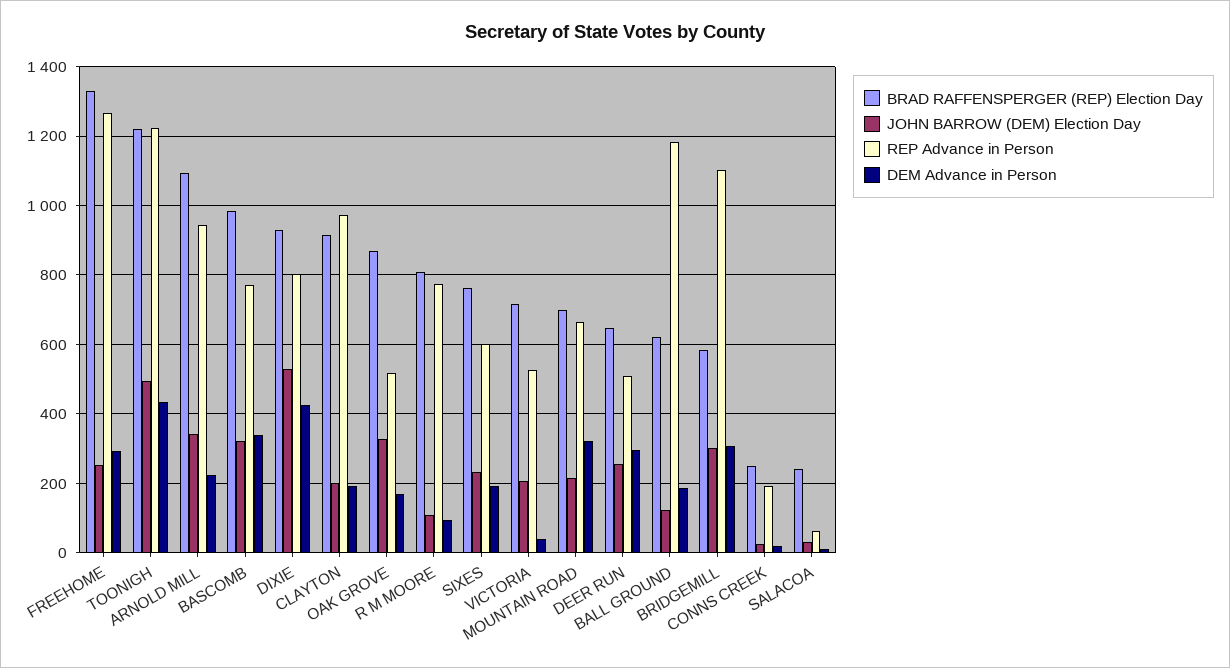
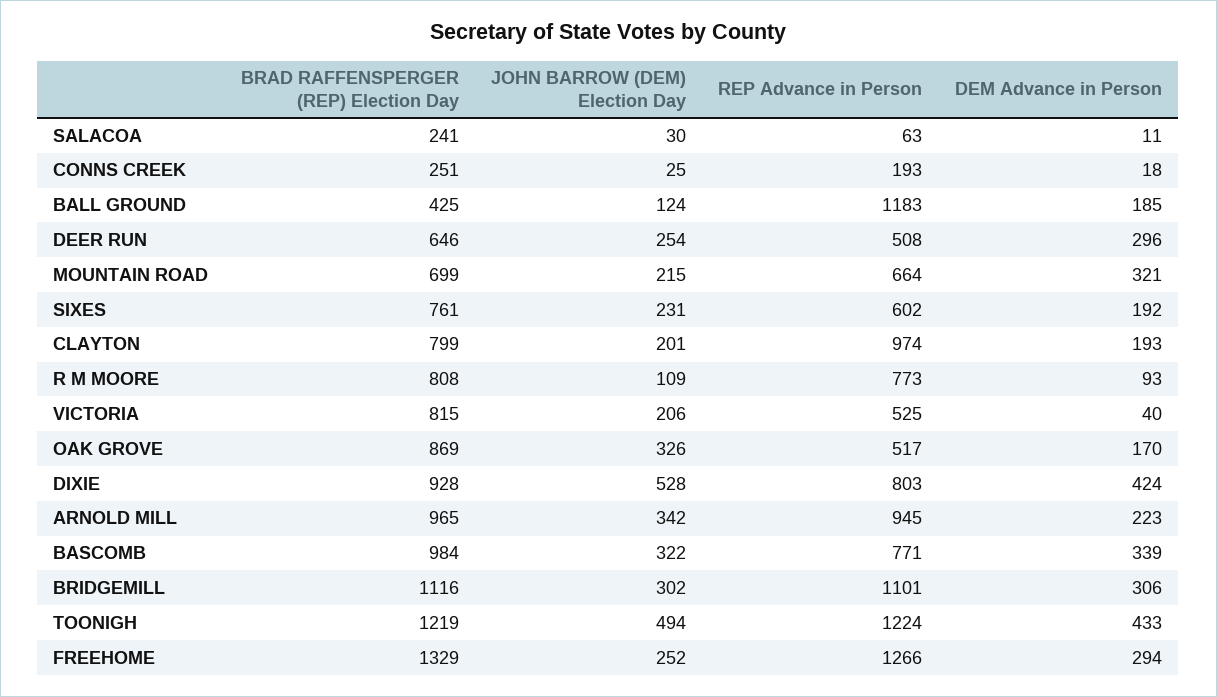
  {
    "BRAD RAFFENSPERGER (REP) Election Day": {
      "FREEHOME": 1329,
      "TOONIGH": 1219,
-     "ARNOLD MILL": 1100,
+     "ARNOLD MILL": 965,
      "BASCOMB": 984,
      "DIXIE": 928,
-     "CLAYTON": 920,
+     "CLAYTON": 799,
      "OAK GROVE": 869,
      "R M MOORE": 808,
      "SIXES": 761,
-     "VICTORIA": 720,
+     "VICTORIA": 815,
      "MOUNTAIN ROAD": 699,
      "DEER RUN": 646,
-     "BALL GROUND": 620,
+     "BALL GROUND": 425,
-     "BRIDGEMILL": 580,
+     "BRIDGEMILL": 1116,
      "CONNS CREEK": 251,
      "SALACOA": 241
    },
    "JOHN BARROW (DEM) Election Day": {
      "FREEHOME": 252,
      "TOONIGH": 494,
      "ARNOLD MILL": 342,
      "BASCOMB": 322,
      "DIXIE": 528,
      "CLAYTON": 201,
      "OAK GROVE": 326,
      "R M MOORE": 109,
      "SIXES": 231,
      "VICTORIA": 206,
      "MOUNTAIN ROAD": 215,
      "DEER RUN": 254,
      "BALL GROUND": 124,
      "BRIDGEMILL": 302,
      "CONNS CREEK": 25,
      "SALACOA": 30
    },
    "REP Advance in Person": {
      "FREEHOME": 1266,
      "TOONIGH": 1224,
      "ARNOLD MILL": 945,
      "BASCOMB": 771,
      "DIXIE": 803,
      "CLAYTON": 974,
      "OAK GROVE": 517,
      "R M MOORE": 773,
      "SIXES": 602,
      "VICTORIA": 525,
      "MOUNTAIN ROAD": 664,
      "DEER RUN": 508,
      "BALL GROUND": 1183,
      "BRIDGEMILL": 1101,
      "CONNS CREEK": 193,
      "SALACOA": 63
    },
    "DEM Advance in Person": {
      "FREEHOME": 294,
      "TOONIGH": 433,
      "ARNOLD MILL": 223,
      "BASCOMB": 339,
      "DIXIE": 424,
      "CLAYTON": 193,
      "OAK GROVE": 170,
      "R M MOORE": 93,
      "SIXES": 192,
      "VICTORIA": 40,
      "MOUNTAIN ROAD": 321,
      "DEER RUN": 296,
      "BALL GROUND": 185,
      "BRIDGEMILL": 306,
      "CONNS CREEK": 18,
      "SALACOA": 11
    }
  }

